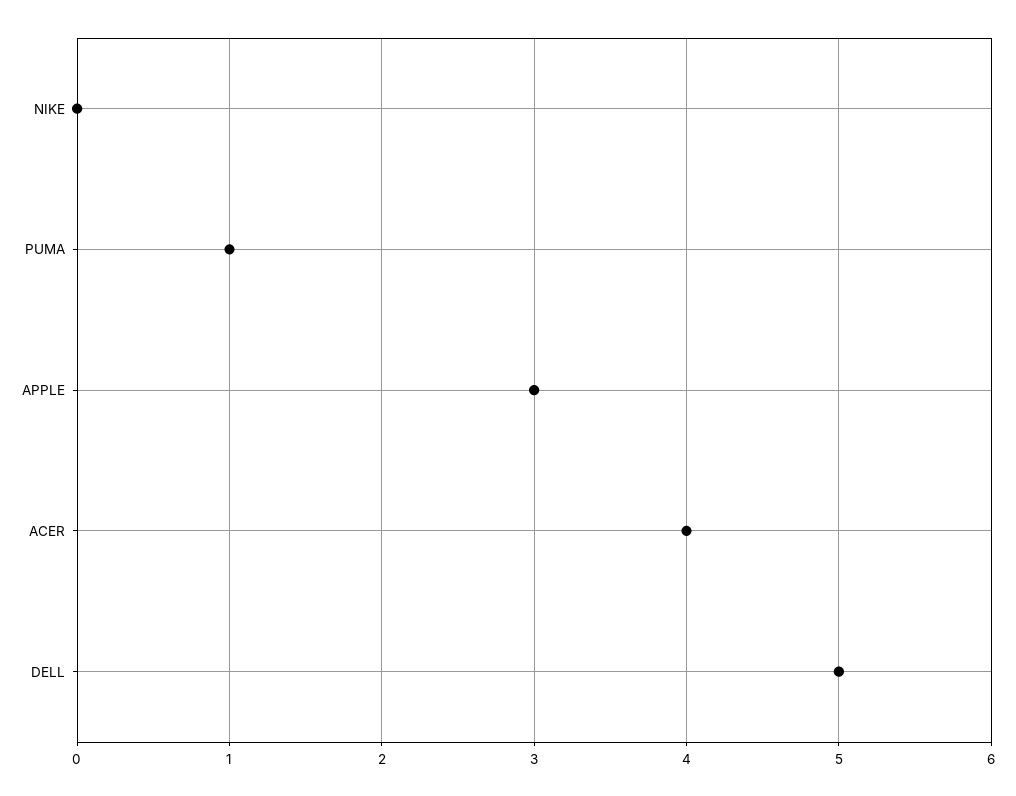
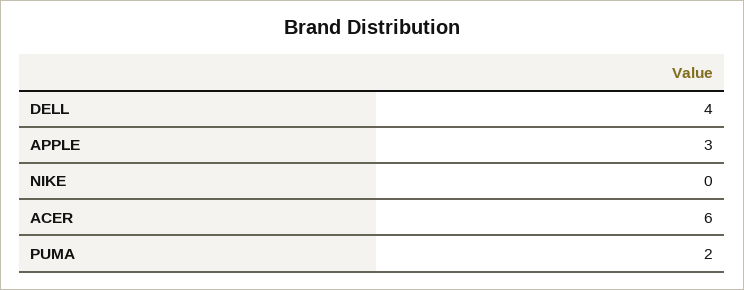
  {
    "NIKE": 0,
-   "PUMA": 1,
+   "PUMA": 2,
    "APPLE": 3,
-   "ACER": 4,
+   "ACER": 6,
-   "DELL": 5
+   "DELL": 4
  }

